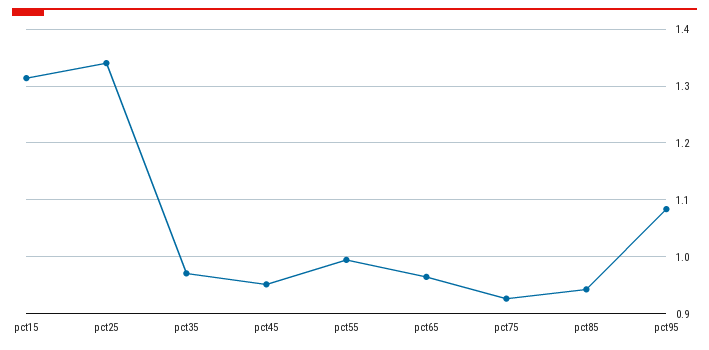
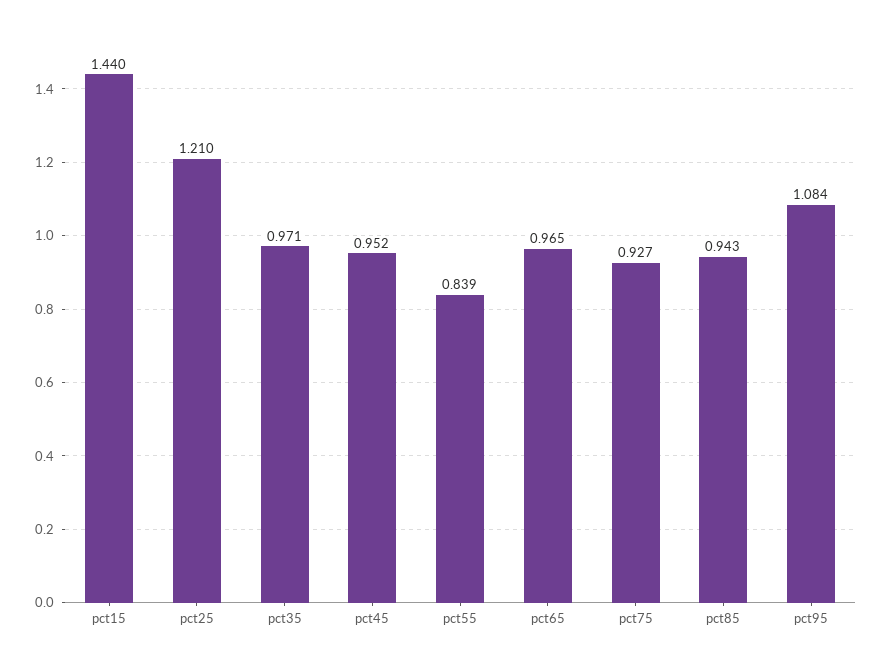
  {
-   "pct15": 1.32,
+   "pct15": 1.44,
-   "pct25": 1.34,
+   "pct25": 1.21,
    "pct35": 0.971,
    "pct45": 0.952,
-   "pct55": 1,
+   "pct55": 0.839,
    "pct65": 0.965,
    "pct75": 0.927,
    "pct85": 0.943,
    "pct95": 1.084
  }

